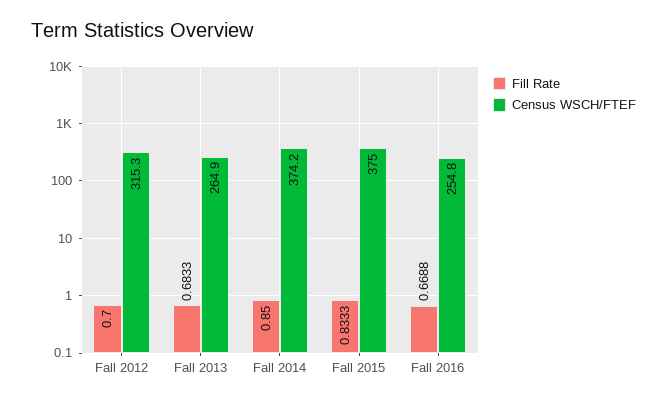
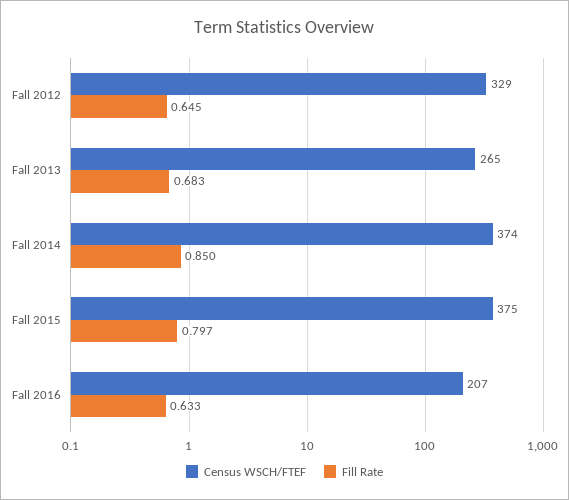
  {
    "Fill Rate": {
-     "Fall 2012": 0.7,
+     "Fall 2012": 0.645,
      "Fall 2013": 0.6833,
      "Fall 2014": 0.85,
-     "Fall 2015": 0.8333,
+     "Fall 2015": 0.797,
-     "Fall 2016": 0.6688
+     "Fall 2016": 0.633
    },
    "Census WSCH/FTEF": {
-     "Fall 2012": 315.3,
+     "Fall 2012": 329,
      "Fall 2013": 264.9,
      "Fall 2014": 374.2,
      "Fall 2015": 375,
-     "Fall 2016": 254.8
+     "Fall 2016": 207
    }
  }

